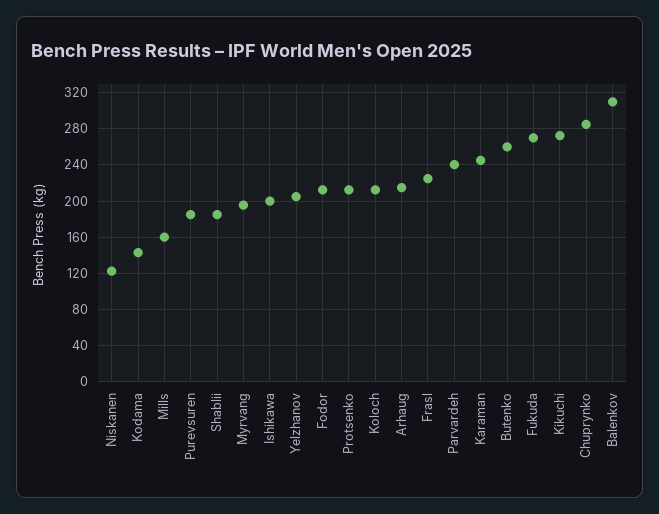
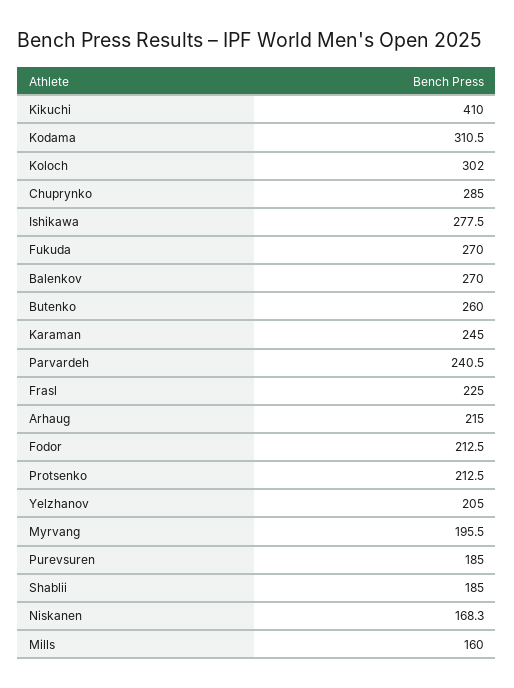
  {
-   "Niskanen": 120,
+   "Niskanen": 168.3,
-   "Kodama": 140,
+   "Kodama": 310.5,
    "Mills": 160,
    "Purevsuren": 185,
    "Shablii": 185,
    "Myrvang": 195.5,
-   "Ishikawa": 200,
+   "Ishikawa": 277.5,
    "Yelzhanov": 205,
    "Fodor": 212.5,
    "Protsenko": 212.5,
-   "Koloch": 210,
+   "Koloch": 302,
    "Arhaug": 215,
    "Frasl": 225,
    "Parvardeh": 240.5,
    "Karaman": 245,
    "Butenko": 260,
    "Fukuda": 270,
-   "Kikuchi": 270,
+   "Kikuchi": 410,
    "Chuprynko": 285,
-   "Balenkov": 310
+   "Balenkov": 270
  }

